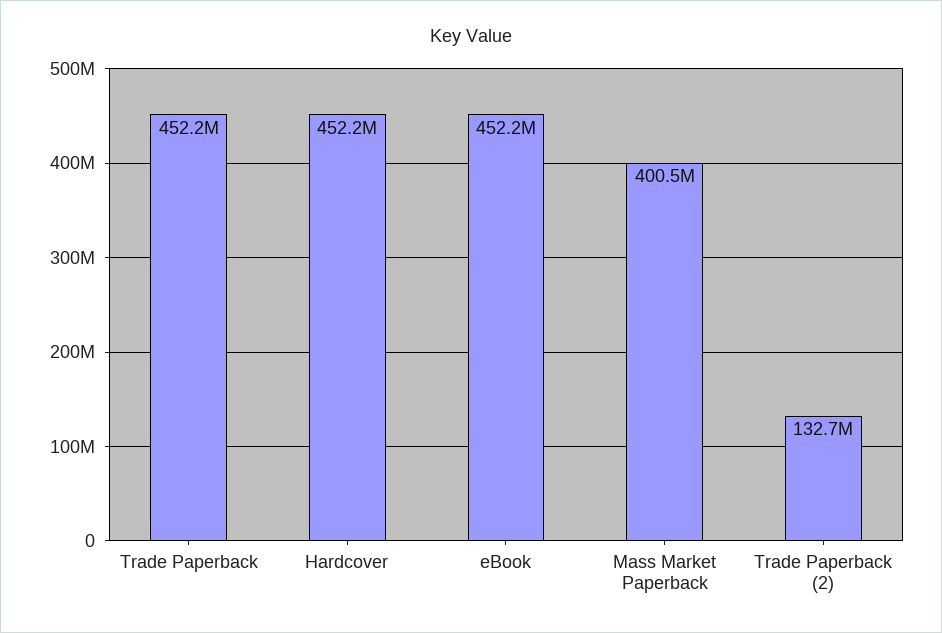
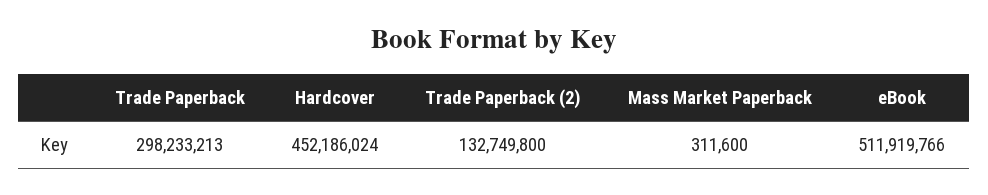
  {
-   "Trade Paperback": 452200000,
+   "Trade Paperback": 298233213,
    "Hardcover": 452186024,
-   "eBook": 452200000,
+   "eBook": 511919766,
-   "Mass Market Paperback": 400500000,
+   "Mass Market Paperback": 311600,
    "Trade Paperback (2)": 132749800
  }

